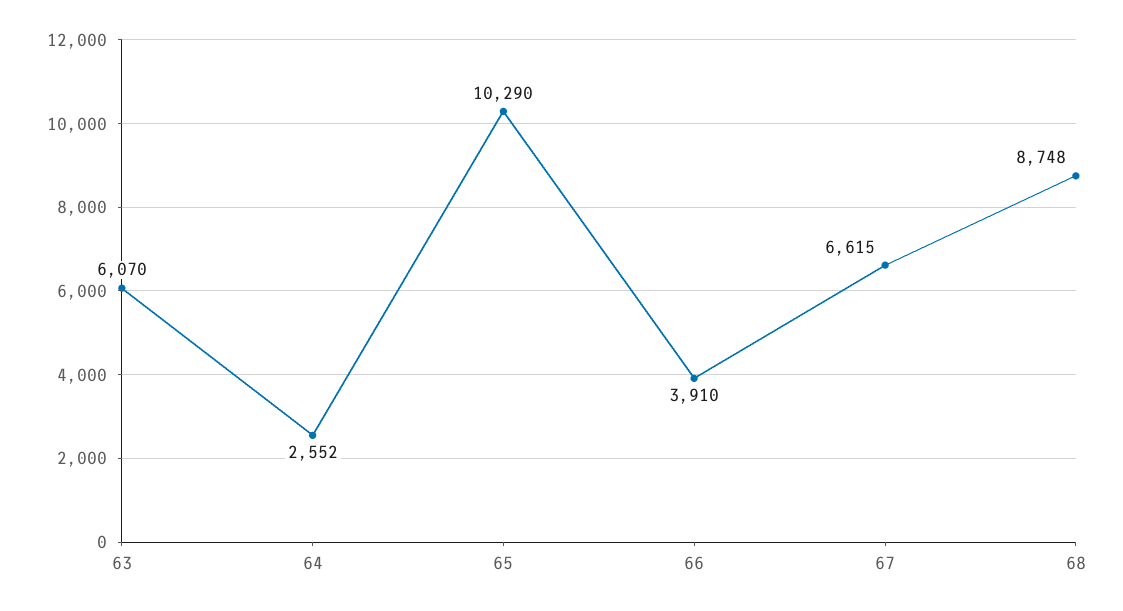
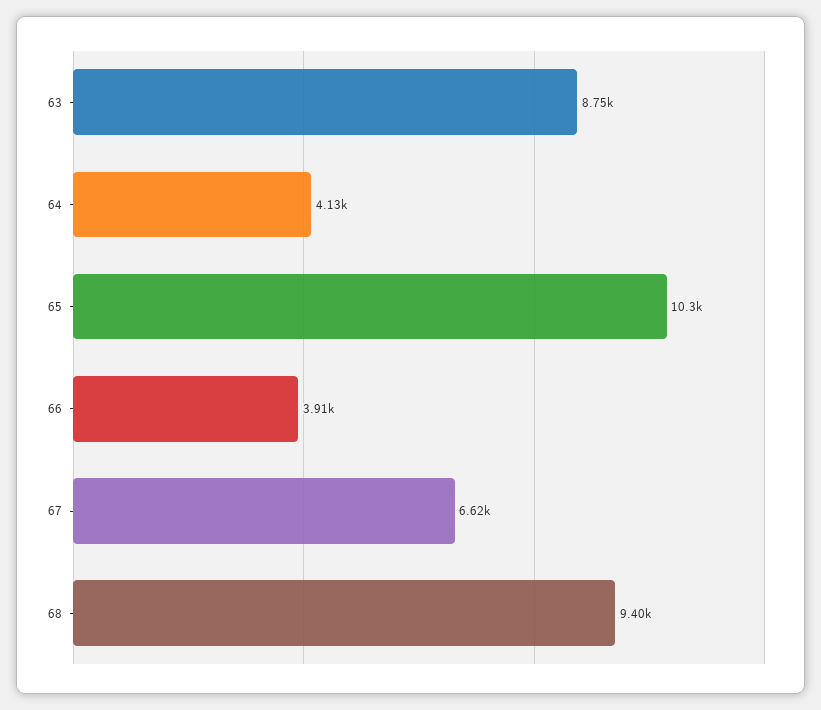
  {
-   "63": 6070,
+   "63": 8750,
-   "64": 2552,
+   "64": 4130,
    "65": 10290,
    "66": 3910,
    "67": 6615,
-   "68": 8748
+   "68": 9400
  }

